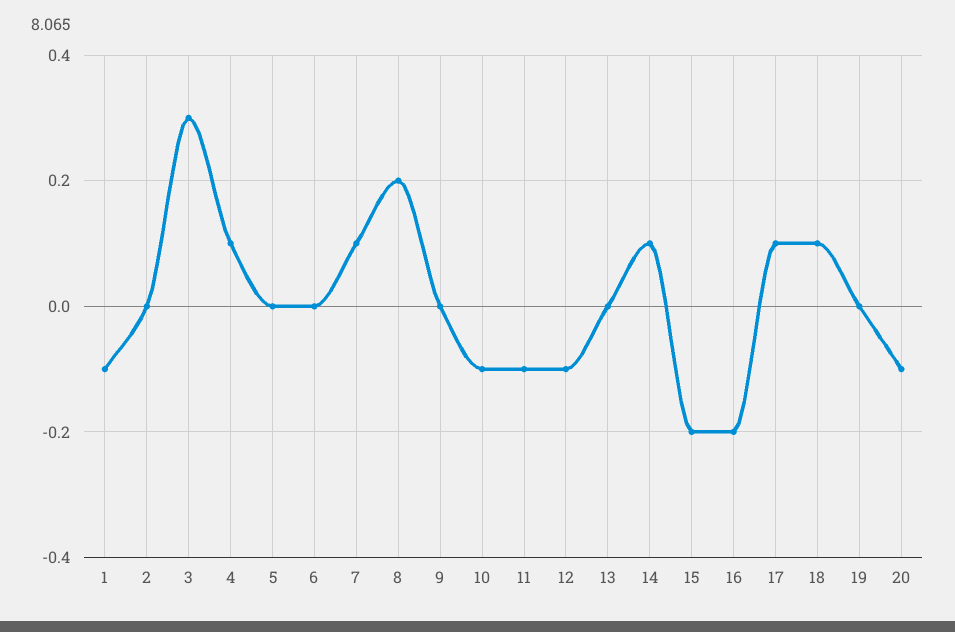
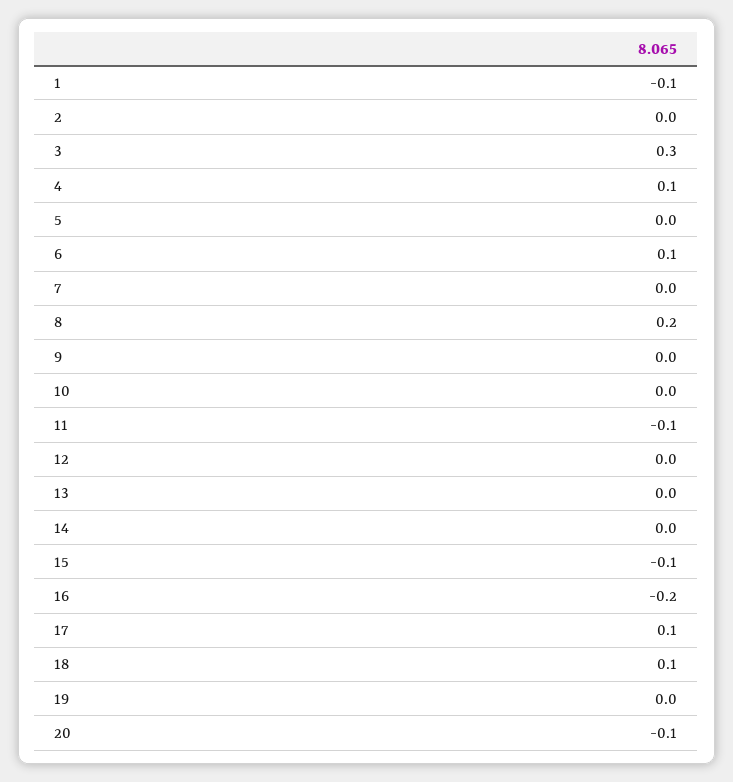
  {
    "1": -0.1,
    "2": 0,
    "3": 0.3,
    "4": 0.1,
    "5": 0,
-   "6": 0,
+   "6": 0.1,
-   "7": 0.1,
+   "7": 0,
    "8": 0.2,
    "9": 0,
-   "10": -0.1,
+   "10": 0,
    "11": -0.1,
-   "12": -0.1,
+   "12": 0,
    "13": 0,
-   "14": 0.1,
+   "14": 0,
-   "15": -0.2,
+   "15": -0.1,
    "16": -0.2,
    "17": 0.1,
    "18": 0.1,
    "19": 0,
    "20": -0.1
  }

